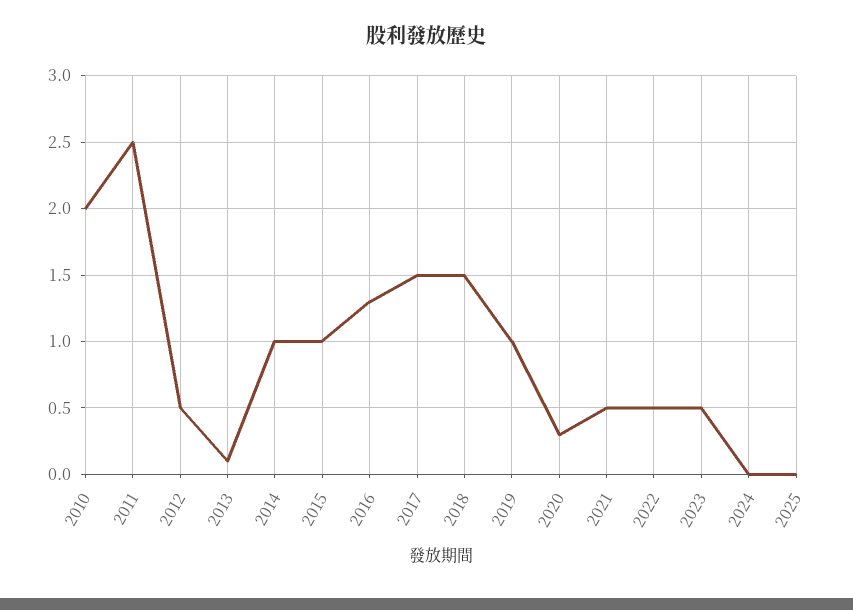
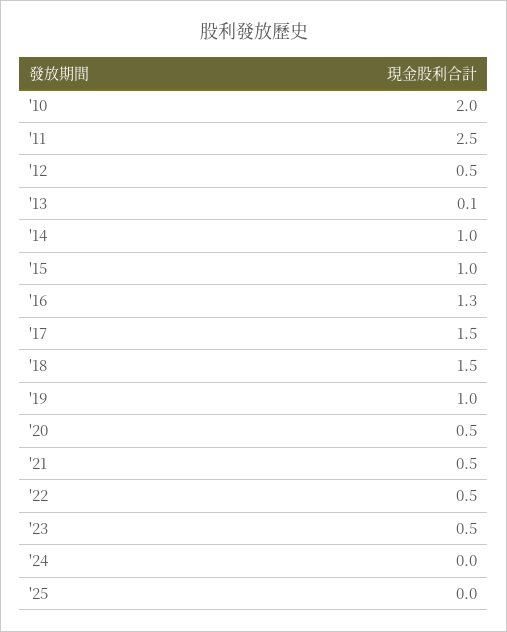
  {
    "2010": 2,
    "2011": 2.5,
    "2012": 0.5,
    "2013": 0.1,
    "2014": 1,
    "2015": 1,
    "2016": 1.3,
    "2017": 1.5,
    "2018": 1.5,
    "2019": 1,
-   "2020": 0.3,
+   "2020": 0.5,
    "2021": 0.5,
    "2022": 0.5,
    "2023": 0.5,
    "2024": 0,
    "2025": 0
  }

